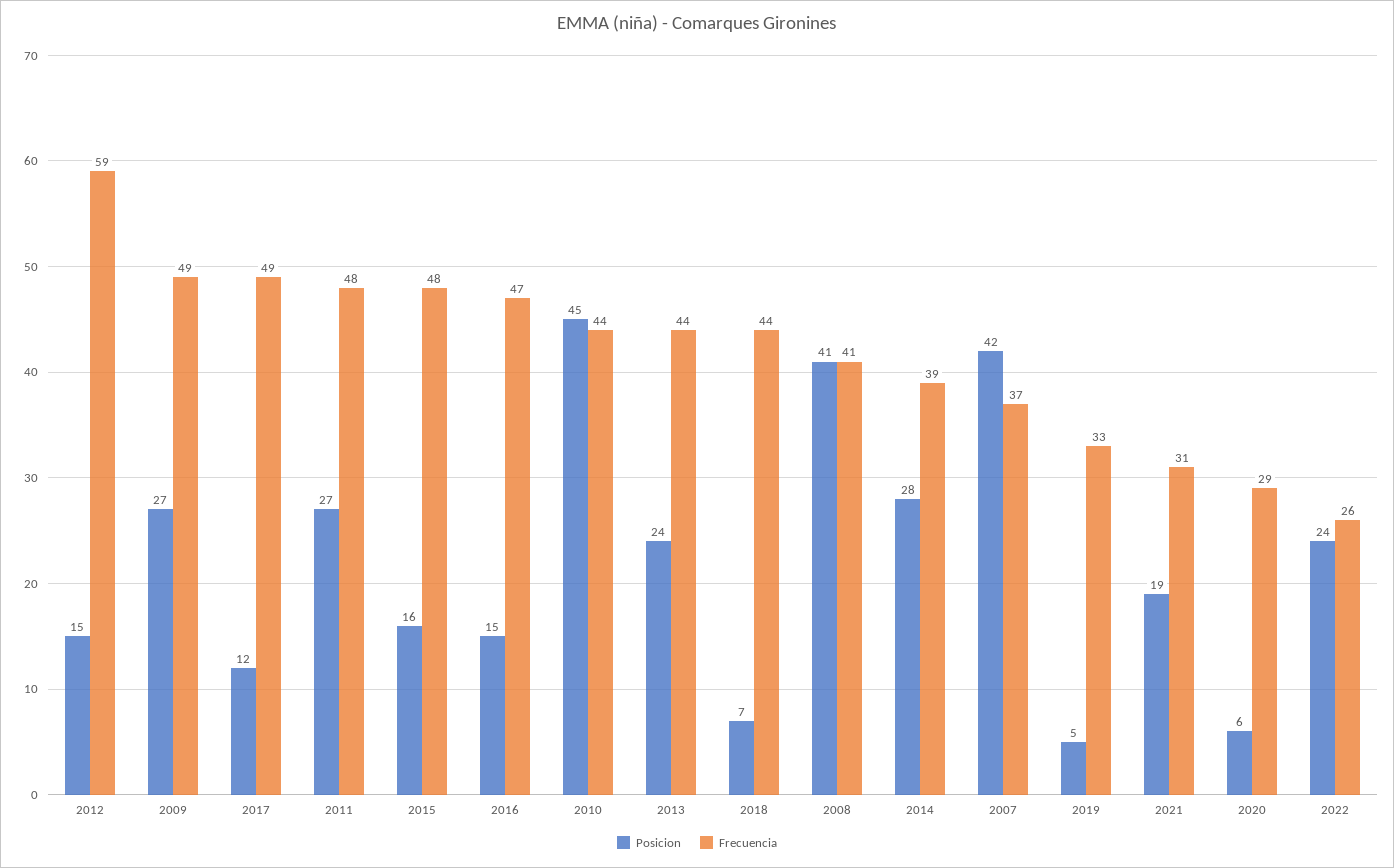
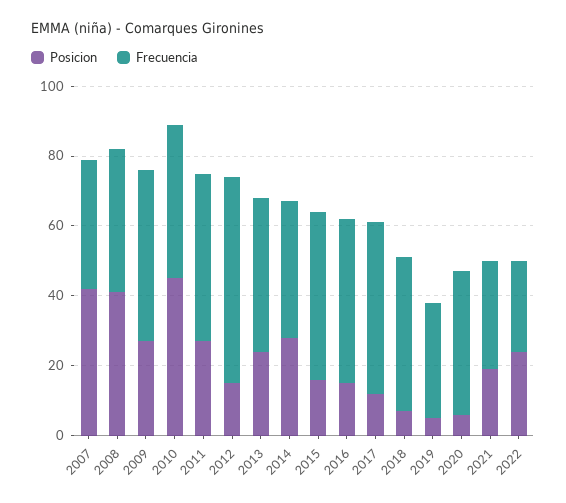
  {
    "Posicion": {
      "2012": 15,
      "2009": 27,
      "2017": 12,
      "2011": 27,
      "2015": 16,
      "2016": 15,
      "2010": 45,
      "2013": 24,
      "2018": 7,
      "2008": 41,
      "2014": 28,
      "2007": 42,
      "2019": 5,
      "2021": 19,
      "2020": 6,
      "2022": 24
    },
    "Frecuencia": {
      "2012": 59,
      "2009": 49,
      "2017": 49,
      "2011": 48,
      "2015": 48,
      "2016": 47,
      "2010": 44,
      "2013": 44,
      "2018": 44,
      "2008": 41,
      "2014": 39,
      "2007": 37,
      "2019": 33,
      "2021": 31,
-     "2020": 29,
+     "2020": 40,
      "2022": 26
    }
  }

